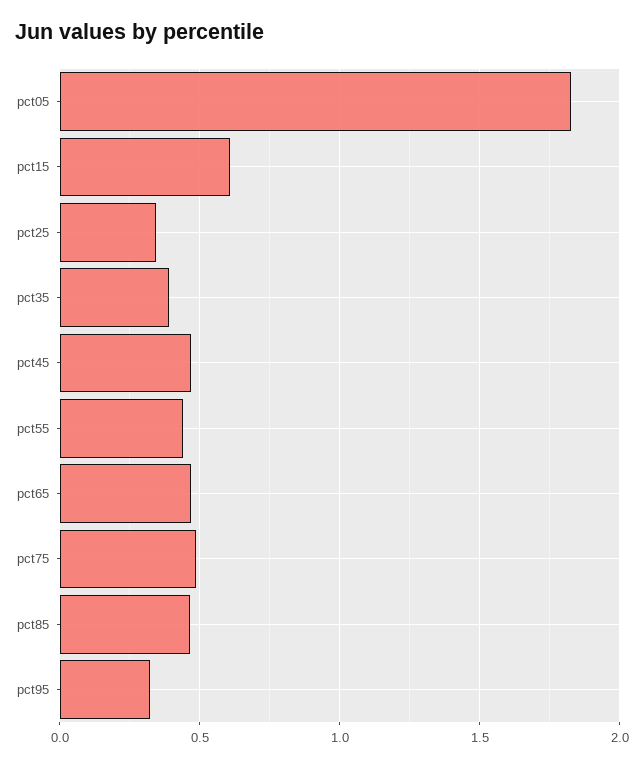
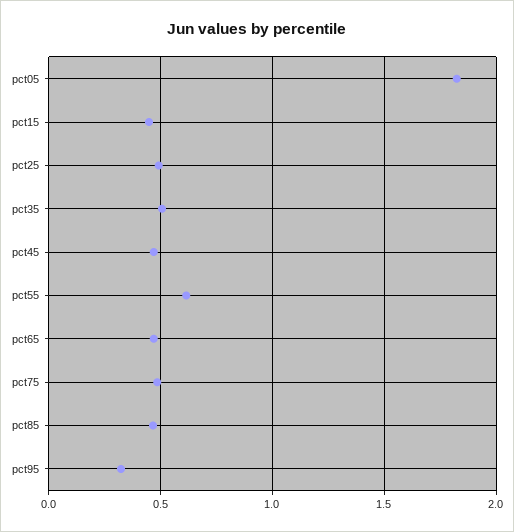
  {
    "pct05": 1.8,
-   "pct15": 0.6,
+   "pct15": 0.45,
-   "pct25": 0.35,
+   "pct25": 0.5,
-   "pct35": 0.4,
+   "pct35": 0.5,
    "pct45": 0.45,
-   "pct55": 0.45,
+   "pct55": 0.6,
    "pct65": 0.45,
    "pct75": 0.5,
    "pct85": 0.45,
    "pct95": 0.3
  }

